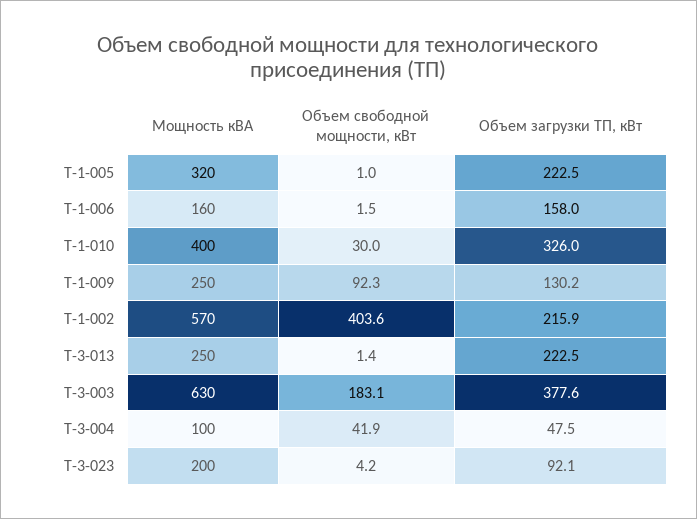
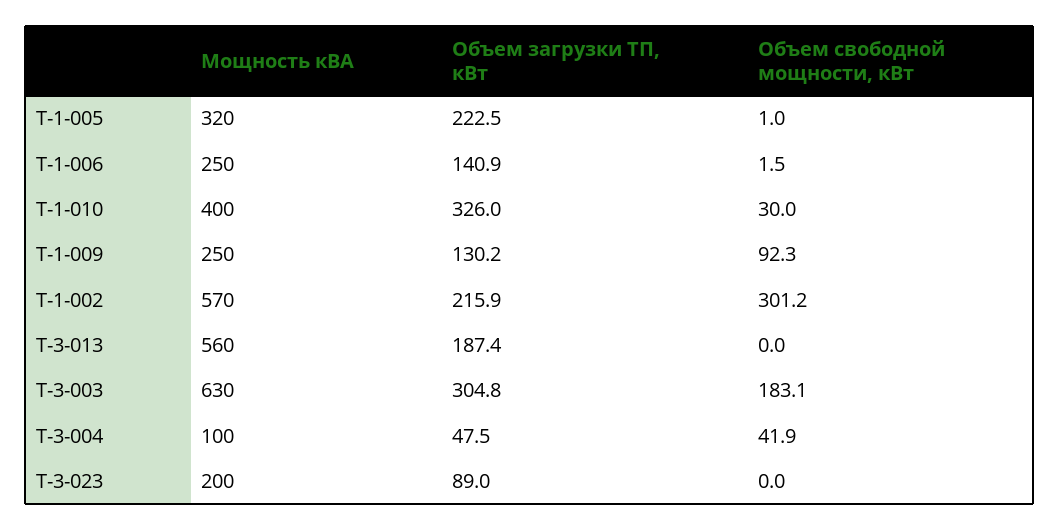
  {
    "Мощность кВА": {
      "Т-1-005": 320,
-     "Т-1-006": 160,
+     "Т-1-006": 250,
      "Т-1-010": 400,
      "Т-1-009": 250,
      "Т-1-002": 570,
-     "Т-3-013": 250,
+     "Т-3-013": 560,
      "Т-3-003": 630,
      "Т-3-004": 100,
      "Т-3-023": 200
    },
    "Объем свободной мощности, кВт": {
      "Т-1-005": 1,
      "Т-1-006": 1.5,
      "Т-1-010": 30,
      "Т-1-009": 92.3,
-     "Т-1-002": 403.6,
+     "Т-1-002": 301.2,
-     "Т-3-013": 1.4,
+     "Т-3-013": 0,
      "Т-3-003": 183.1,
      "Т-3-004": 41.9,
-     "Т-3-023": 4.2
+     "Т-3-023": 0
    },
    "Объем загрузки ТП, кВт": {
      "Т-1-005": 222.5,
-     "Т-1-006": 158,
+     "Т-1-006": 140.9,
      "Т-1-010": 326,
      "Т-1-009": 130.2,
      "Т-1-002": 215.9,
-     "Т-3-013": 222.5,
+     "Т-3-013": 187.4,
-     "Т-3-003": 377.6,
+     "Т-3-003": 304.8,
      "Т-3-004": 47.5,
-     "Т-3-023": 92.1
+     "Т-3-023": 89
    }
  }

